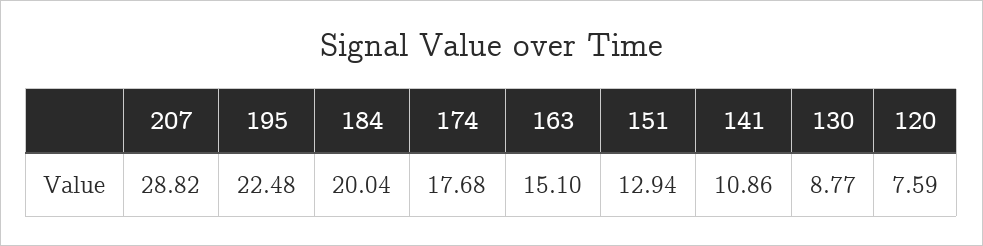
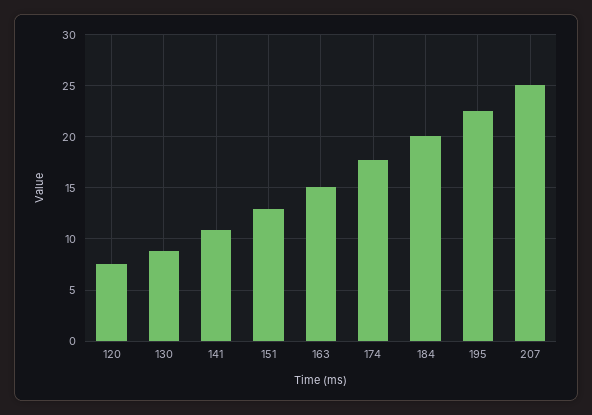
  {
-   "207": 28.82,
+   "207": 25,
    "195": 22.48,
    "184": 20.04,
    "174": 17.68,
    "163": 15.1,
    "151": 12.94,
    "141": 10.86,
    "130": 8.77,
    "120": 7.59
  }

